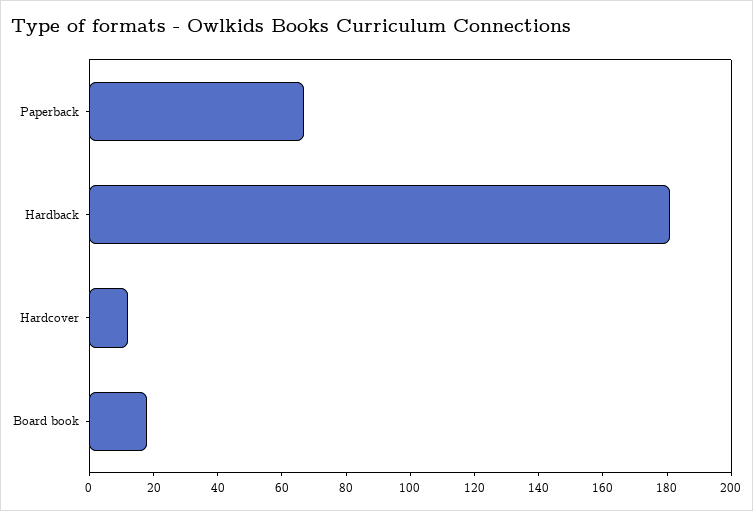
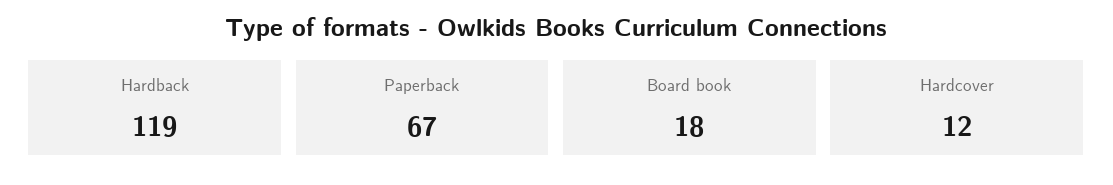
  {
    "Paperback": 67,
-   "Hardback": 180,
+   "Hardback": 119,
    "Hardcover": 12,
    "Board book": 18
  }

